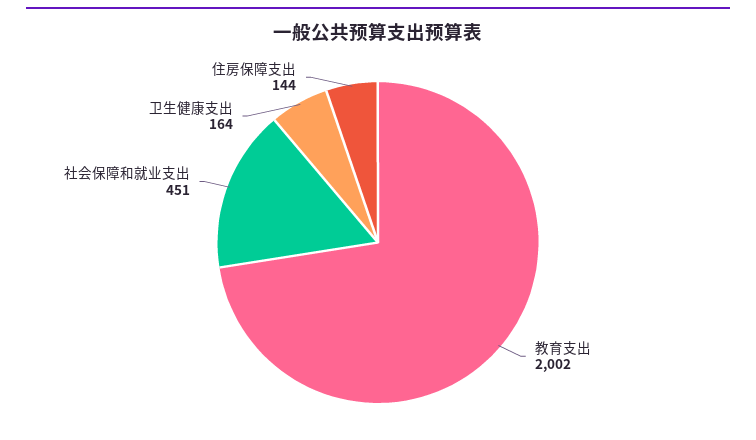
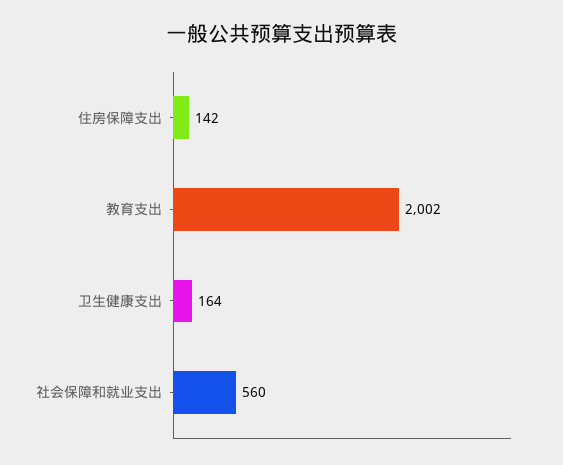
  {
    "教育支出": 2002,
-   "社会保障和就业支出": 451,
+   "社会保障和就业支出": 560,
    "卫生健康支出": 164,
-   "住房保障支出": 144
+   "住房保障支出": 142
  }

